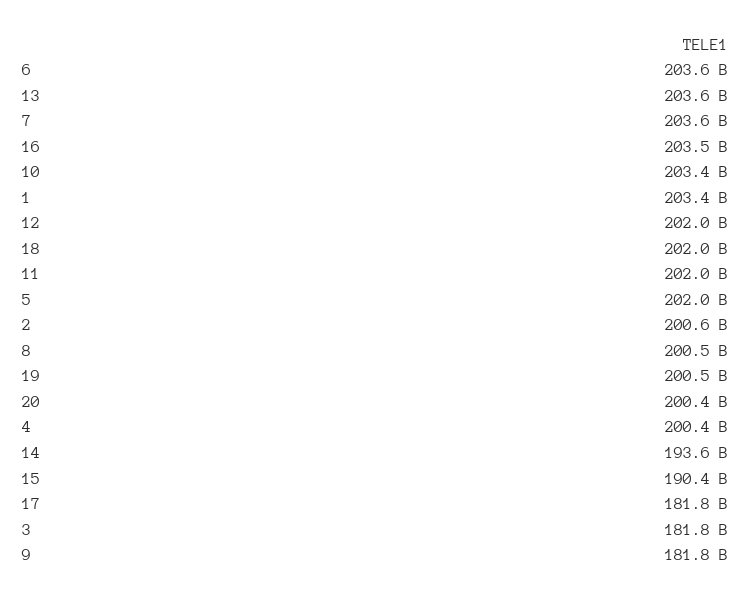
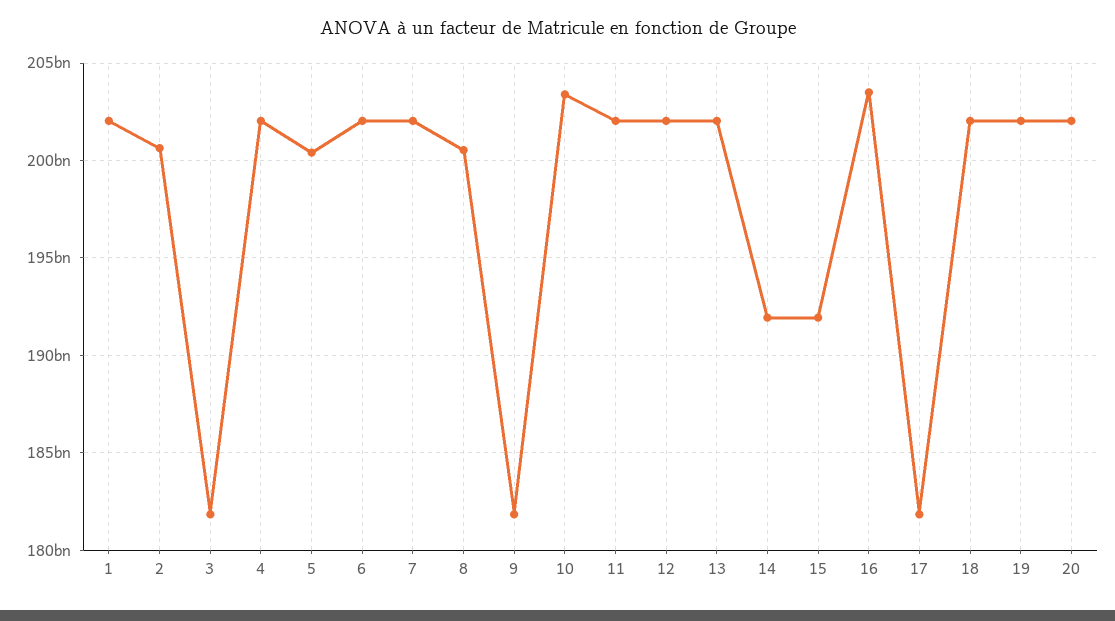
  {
-   "6": 203600000000,
+   "6": 202000000000,
-   "13": 203600000000,
+   "13": 202000000000,
-   "7": 203600000000,
+   "7": 202000000000,
    "16": 203500000000,
    "10": 203400000000,
-   "1": 203400000000,
+   "1": 202000000000,
    "12": 202000000000,
    "18": 202000000000,
    "11": 202000000000,
-   "5": 202000000000,
+   "5": 200500000000,
    "2": 200600000000,
    "8": 200500000000,
-   "19": 200500000000,
+   "19": 202000000000,
-   "20": 200400000000,
+   "20": 202000000000,
-   "4": 200400000000,
+   "4": 202000000000,
-   "14": 193600000000,
+   "14": 192000000000,
-   "15": 190400000000,
+   "15": 192000000000,
    "17": 181800000000,
    "3": 181800000000,
    "9": 181800000000
  }

